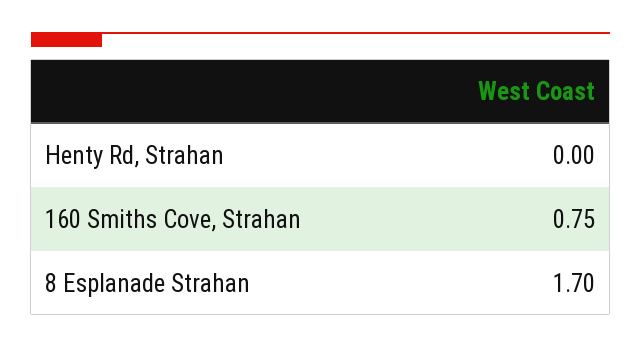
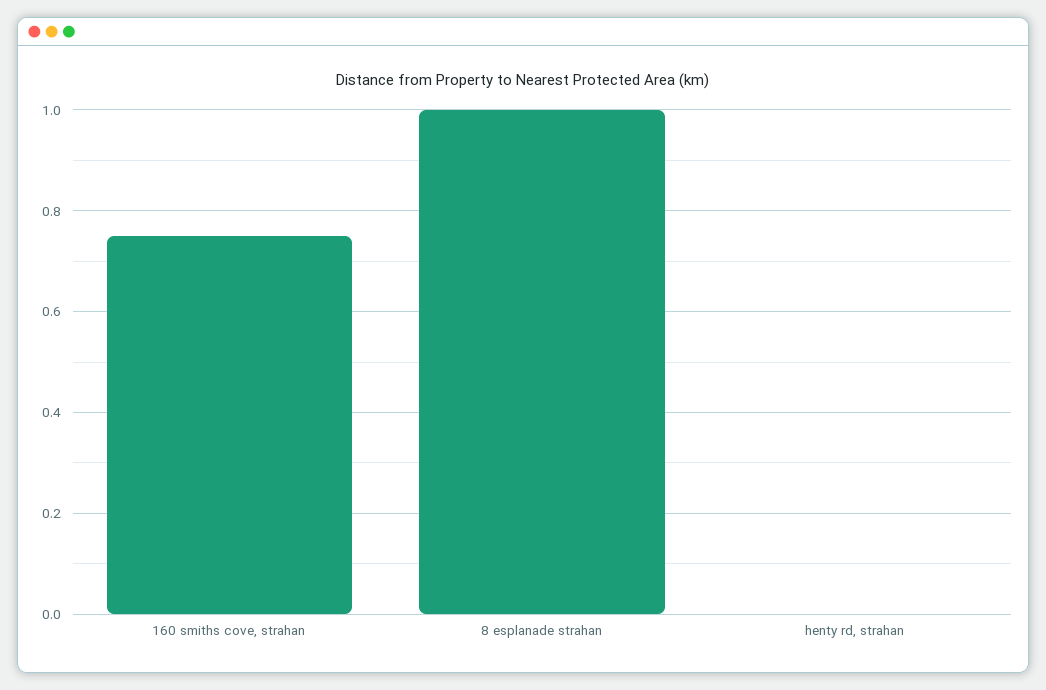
  {
    "Henty Rd, Strahan": 0,
    "160 Smiths Cove, Strahan": 0.75,
-   "8 Esplanade Strahan": 1.7
+   "8 Esplanade Strahan": 1
  }

